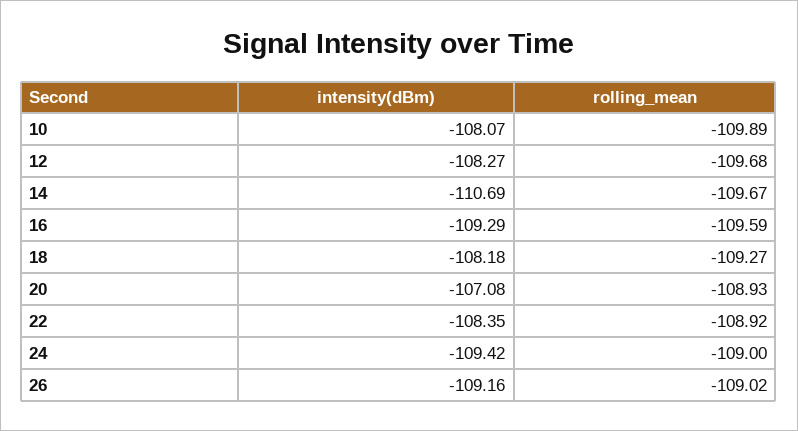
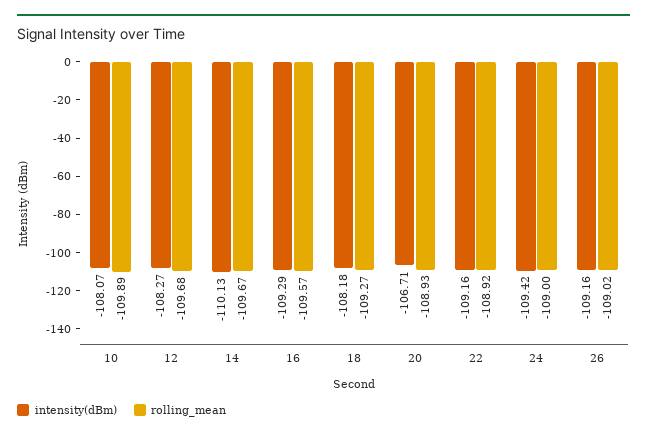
  {
    "intensity(dBm)": {
      "10": -108.07,
      "12": -108.27,
-     "14": -110.69,
+     "14": -110.13,
      "16": -109.29,
      "18": -108.18,
-     "20": -107.08,
+     "20": -106.71,
-     "22": -108.35,
+     "22": -109.16,
      "24": -109.42,
      "26": -109.16
    },
    "rolling_mean": {
      "10": -109.89,
      "12": -109.68,
      "14": -109.67,
-     "16": -109.59,
+     "16": -109.57,
      "18": -109.27,
      "20": -108.93,
      "22": -108.92,
      "24": -109,
      "26": -109.02
    }
  }

